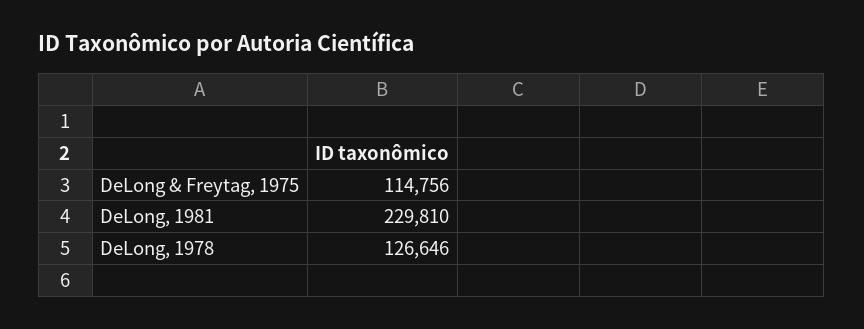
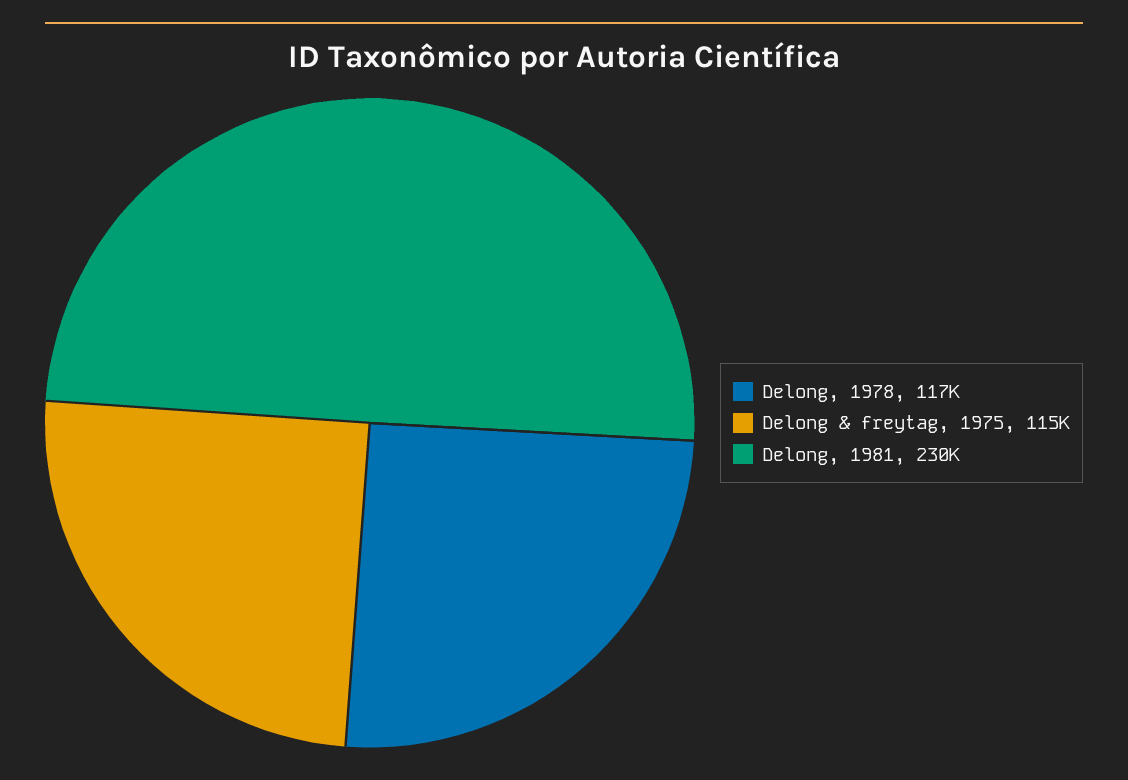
  {
    "DeLong & Freytag, 1975": 114756,
    "DeLong, 1981": 229810,
-   "DeLong, 1978": 126646
+   "DeLong, 1978": 117000
  }

